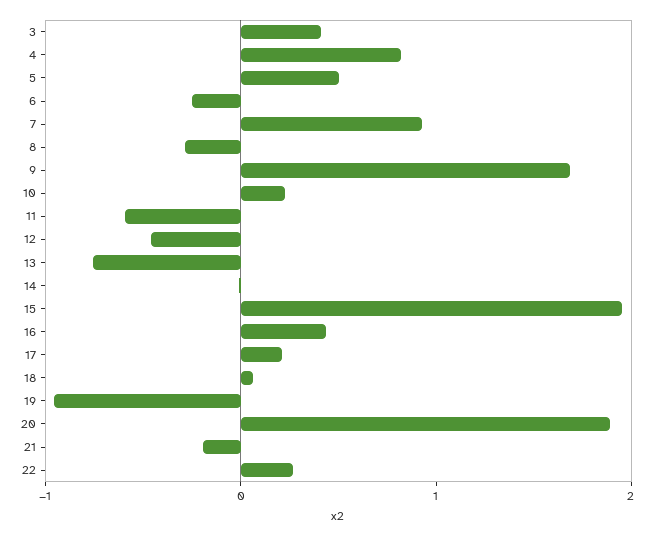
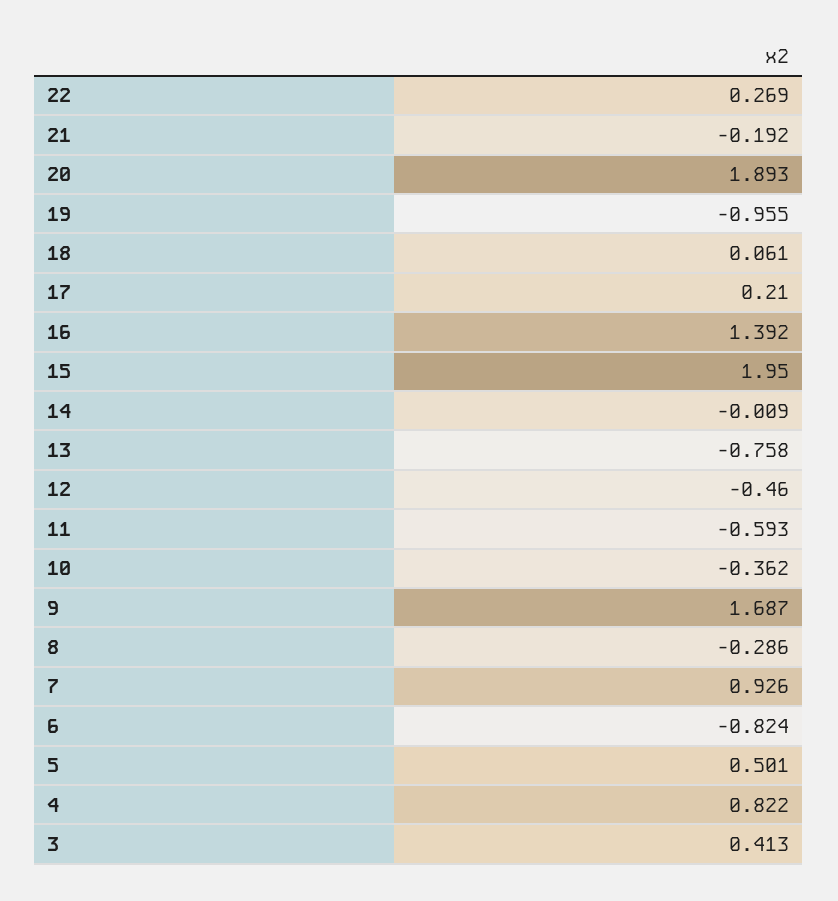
  {
    "3": 0.413,
    "4": 0.822,
    "5": 0.501,
-   "6": -0.2,
+   "6": -0.824,
    "7": 0.926,
    "8": -0.286,
    "9": 1.687,
-   "10": 0.2,
+   "10": -0.362,
    "11": -0.593,
    "12": -0.46,
    "13": -0.758,
    "14": -0.009,
    "15": 1.95,
-   "16": 0.4,
+   "16": 1.392,
    "17": 0.21,
    "18": 0.061,
    "19": -0.955,
    "20": 1.893,
    "21": -0.192,
    "22": 0.269
  }

